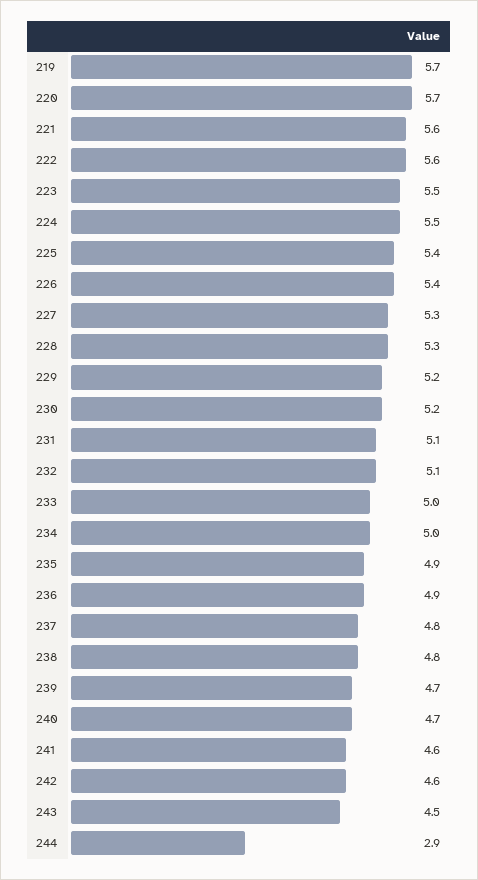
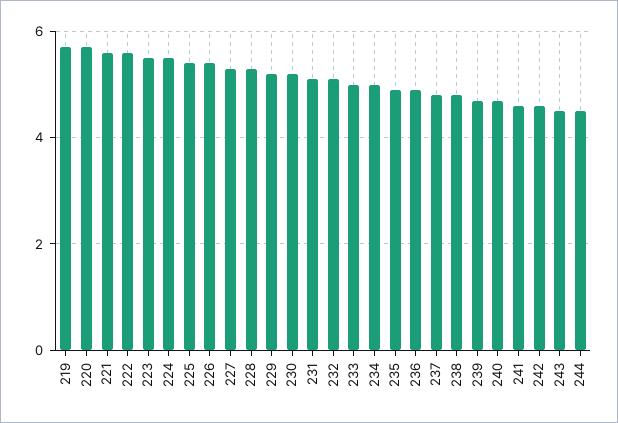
  {
    "219": 5.7,
    "220": 5.7,
    "221": 5.6,
    "222": 5.6,
    "223": 5.5,
    "224": 5.5,
    "225": 5.4,
    "226": 5.4,
    "227": 5.3,
    "228": 5.3,
    "229": 5.2,
    "230": 5.2,
    "231": 5.1,
    "232": 5.1,
    "233": 5,
    "234": 5,
    "235": 4.9,
    "236": 4.9,
    "237": 4.8,
    "238": 4.8,
    "239": 4.7,
    "240": 4.7,
    "241": 4.6,
    "242": 4.6,
    "243": 4.5,
-   "244": 2.9
+   "244": 4.5
  }

